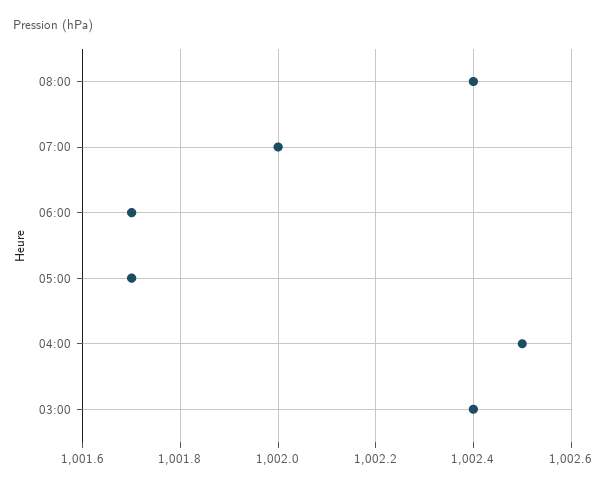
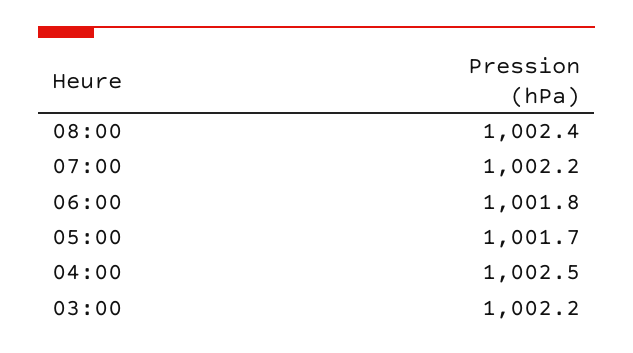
  {
    "08:00": 1002.4,
-   "07:00": 1002,
+   "07:00": 1002.2,
-   "06:00": 1001.7,
+   "06:00": 1001.8,
    "05:00": 1001.7,
    "04:00": 1002.5,
-   "03:00": 1002.4
+   "03:00": 1002.2
  }

